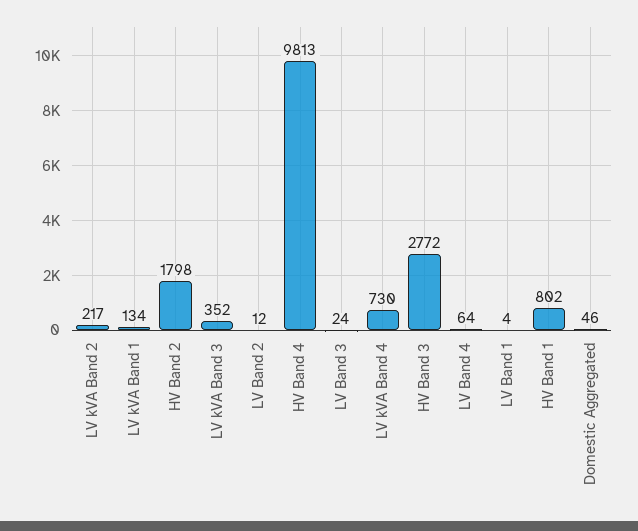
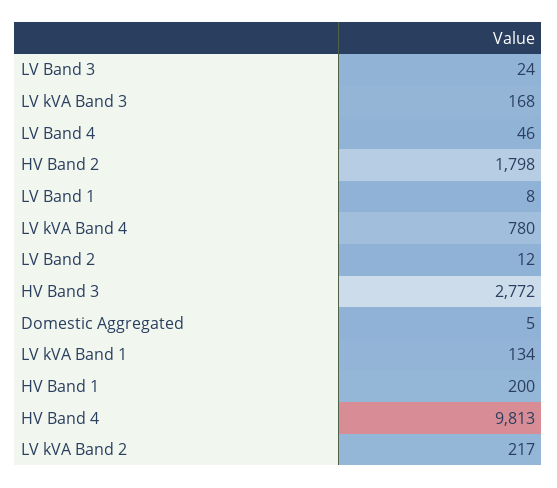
  {
    "LV kVA Band 2": 217,
    "LV kVA Band 1": 134,
    "HV Band 2": 1798,
-   "LV kVA Band 3": 352,
+   "LV kVA Band 3": 168,
    "LV Band 2": 12,
    "HV Band 4": 9813,
    "LV Band 3": 24,
-   "LV kVA Band 4": 730,
+   "LV kVA Band 4": 780,
    "HV Band 3": 2772,
-   "LV Band 4": 64,
+   "LV Band 4": 46,
-   "LV Band 1": 4,
+   "LV Band 1": 8,
-   "HV Band 1": 802,
+   "HV Band 1": 200,
-   "Domestic Aggregated": 46
+   "Domestic Aggregated": 5
  }

